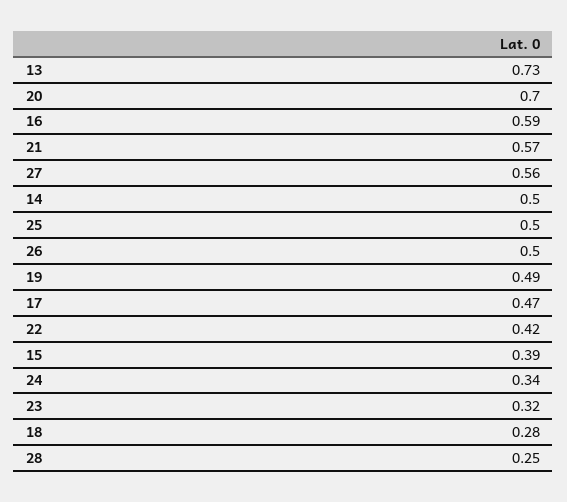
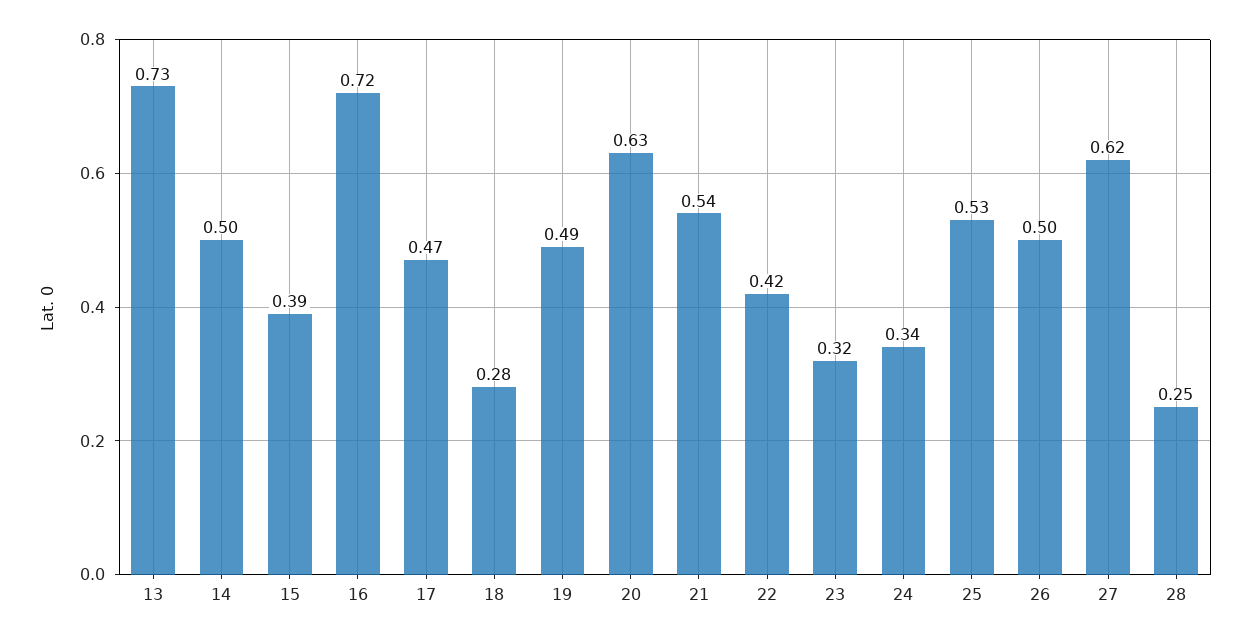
  {
    "13": 0.73,
-   "20": 0.7,
+   "20": 0.63,
-   "16": 0.59,
+   "16": 0.72,
-   "21": 0.57,
+   "21": 0.54,
-   "27": 0.56,
+   "27": 0.62,
    "14": 0.5,
-   "25": 0.5,
+   "25": 0.53,
    "26": 0.5,
    "19": 0.49,
    "17": 0.47,
    "22": 0.42,
    "15": 0.39,
    "24": 0.34,
    "23": 0.32,
    "18": 0.28,
    "28": 0.25
  }

